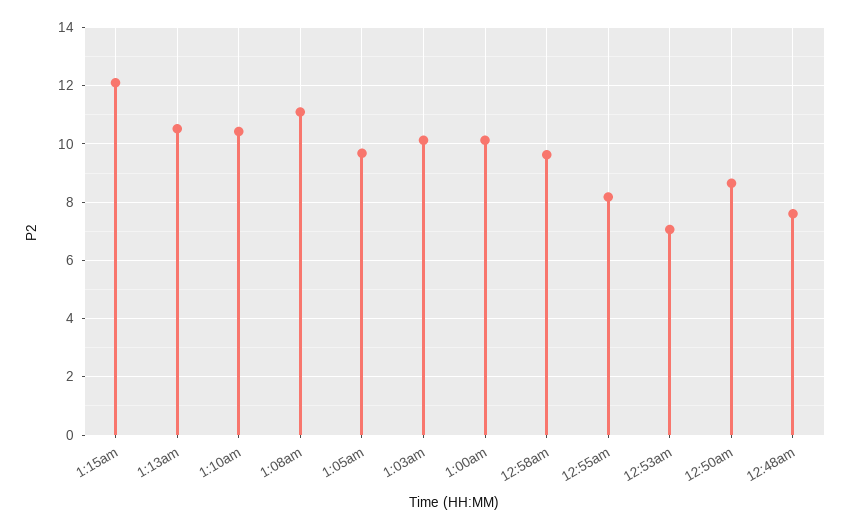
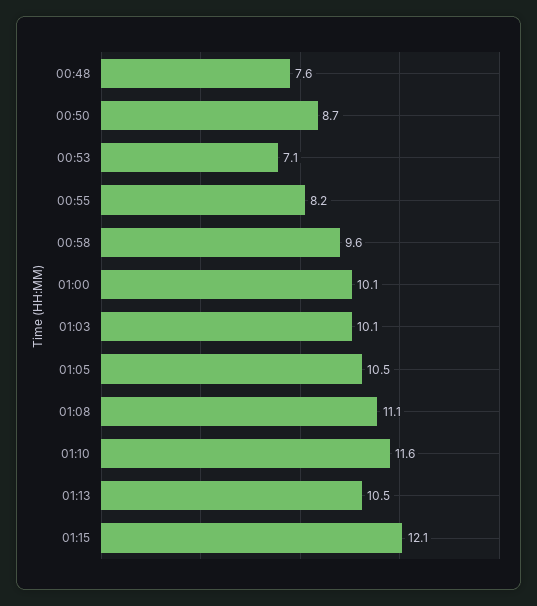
  {
    "1:15am": 12.1,
    "1:13am": 10.5,
-   "1:10am": 10.5,
+   "1:10am": 11.6,
    "1:08am": 11.1,
-   "1:05am": 9.75,
+   "1:05am": 10.5,
    "1:03am": 10.1,
    "1:00am": 10.1,
    "12:58am": 9.6,
    "12:55am": 8.2,
    "12:53am": 7.1,
    "12:50am": 8.7,
    "12:48am": 7.6
  }

